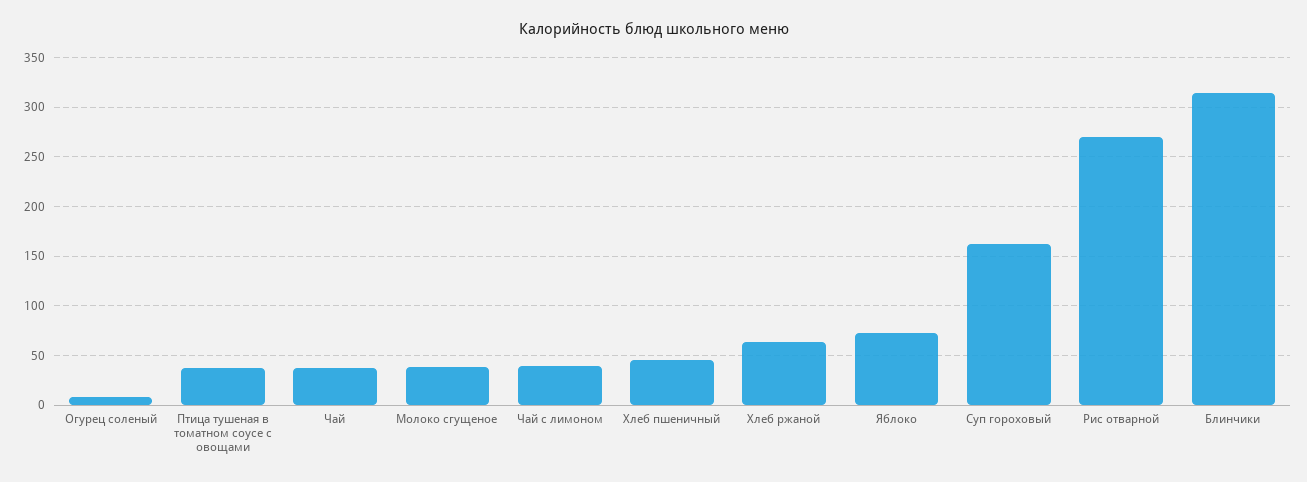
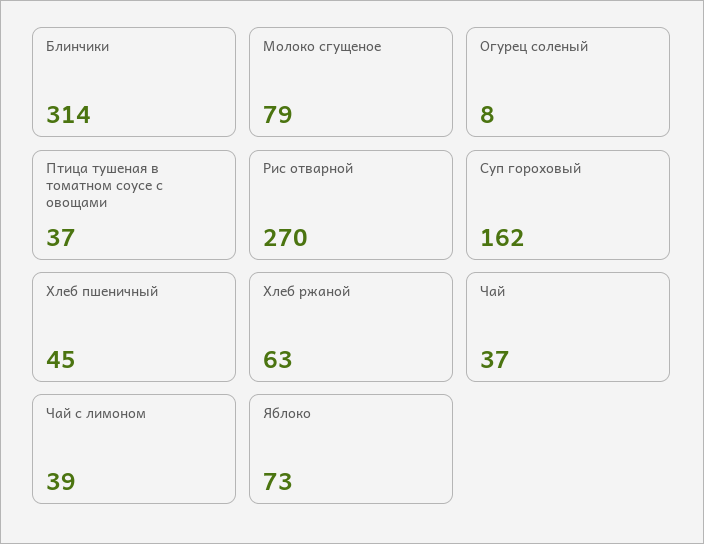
  {
    "Огурец соленый": 8,
    "Птица тушеная в томатном соусе с овощами": 37,
    "Чай": 37,
-   "Молоко сгущеное": 40,
+   "Молоко сгущеное": 79,
    "Чай с лимоном": 39,
    "Хлеб пшеничный": 45,
    "Хлеб ржаной": 63,
    "Яблоко": 73,
    "Суп гороховый": 162,
    "Рис отварной": 270,
    "Блинчики": 314
  }

